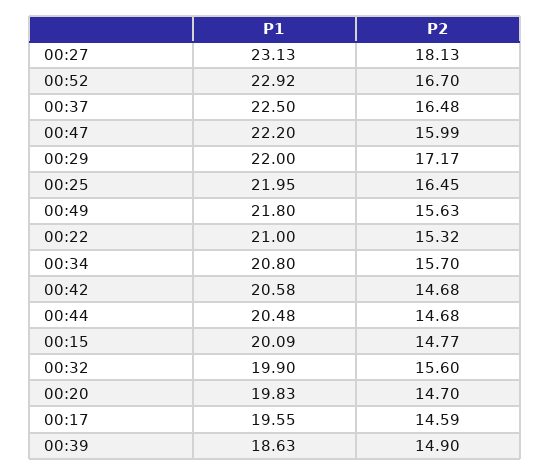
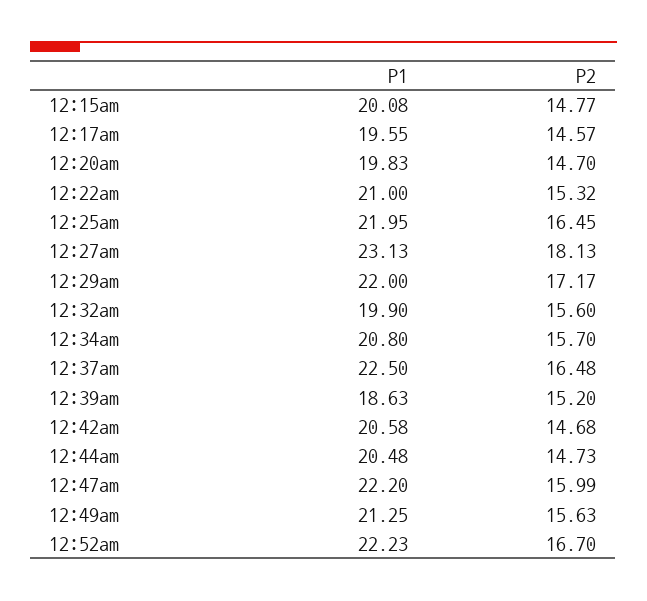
  {
    "P1": {
      "00:27": 23.13,
-     "00:52": 22.92,
+     "00:52": 22.23,
      "00:37": 22.5,
      "00:47": 22.2,
      "00:29": 22,
      "00:25": 21.95,
-     "00:49": 21.8,
+     "00:49": 21.25,
      "00:22": 21,
      "00:34": 20.8,
      "00:42": 20.58,
      "00:44": 20.48,
-     "00:15": 20.09,
+     "00:15": 20.08,
      "00:32": 19.9,
      "00:20": 19.83,
      "00:17": 19.55,
      "00:39": 18.63
    },
    "P2": {
      "00:27": 18.13,
      "00:52": 16.7,
      "00:37": 16.48,
      "00:47": 15.99,
      "00:29": 17.17,
      "00:25": 16.45,
      "00:49": 15.63,
      "00:22": 15.32,
      "00:34": 15.7,
      "00:42": 14.68,
-     "00:44": 14.68,
+     "00:44": 14.73,
      "00:15": 14.77,
      "00:32": 15.6,
      "00:20": 14.7,
-     "00:17": 14.59,
+     "00:17": 14.57,
-     "00:39": 14.9
+     "00:39": 15.2
    }
  }

